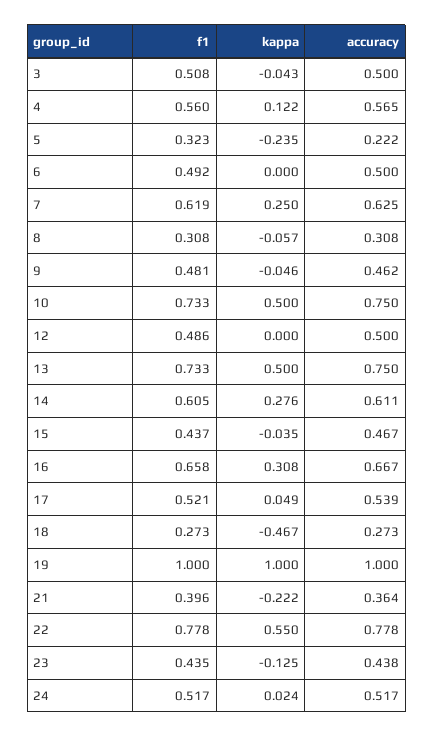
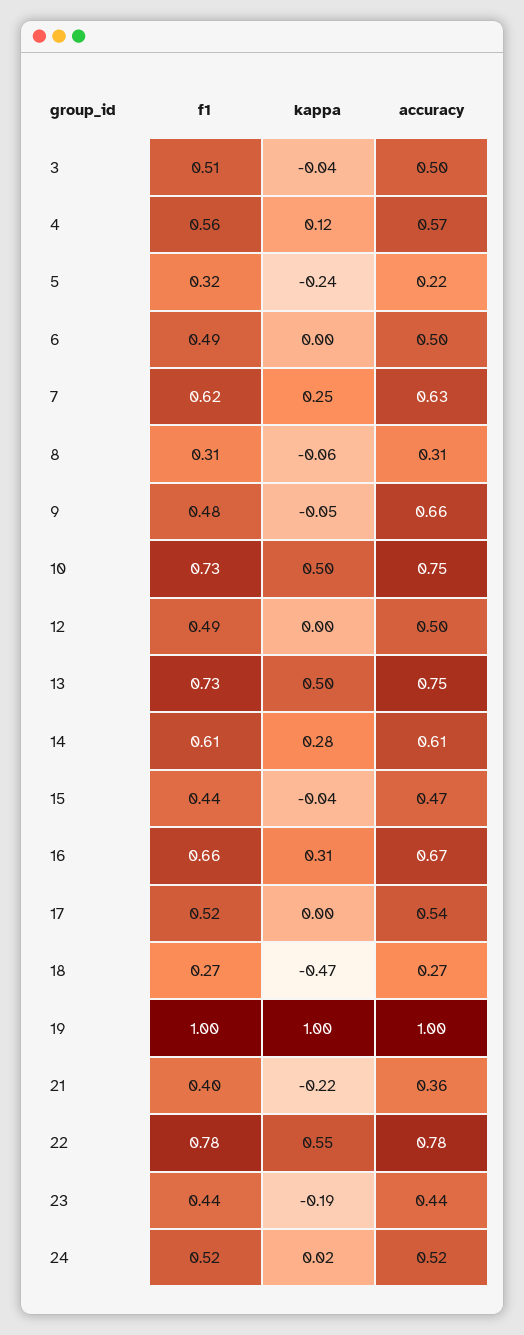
  {
    "f1": {
      "3": 0.508,
      "4": 0.56,
      "5": 0.323,
      "6": 0.492,
      "7": 0.619,
      "8": 0.308,
      "9": 0.481,
      "10": 0.733,
      "12": 0.486,
      "13": 0.733,
      "14": 0.605,
      "15": 0.437,
      "16": 0.658,
      "17": 0.521,
      "18": 0.273,
      "19": 1,
      "21": 0.396,
      "22": 0.778,
      "23": 0.435,
      "24": 0.517
    },
    "kappa": {
      "3": -0.043,
      "4": 0.122,
      "5": -0.235,
      "6": 0,
      "7": 0.25,
      "8": -0.057,
      "9": -0.046,
      "10": 0.5,
      "12": 0,
      "13": 0.5,
      "14": 0.276,
      "15": -0.035,
      "16": 0.308,
-     "17": 0.049,
+     "17": 0,
      "18": -0.467,
      "19": 1,
      "21": -0.222,
      "22": 0.55,
-     "23": -0.125,
+     "23": -0.19,
      "24": 0.024
    },
    "accuracy": {
      "3": 0.5,
      "4": 0.565,
      "5": 0.222,
      "6": 0.5,
      "7": 0.625,
      "8": 0.308,
-     "9": 0.462,
+     "9": 0.66,
      "10": 0.75,
      "12": 0.5,
      "13": 0.75,
      "14": 0.611,
      "15": 0.467,
      "16": 0.667,
      "17": 0.539,
      "18": 0.273,
      "19": 1,
      "21": 0.364,
      "22": 0.778,
      "23": 0.438,
      "24": 0.517
    }
  }

